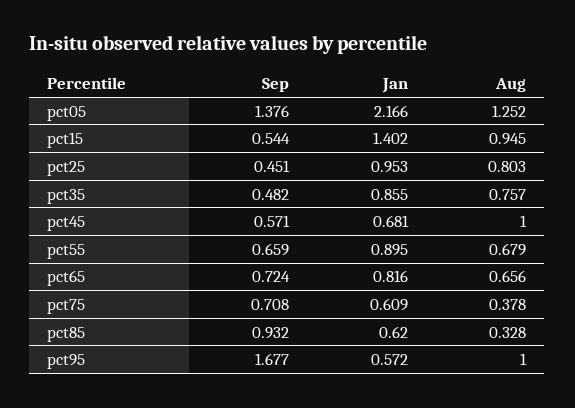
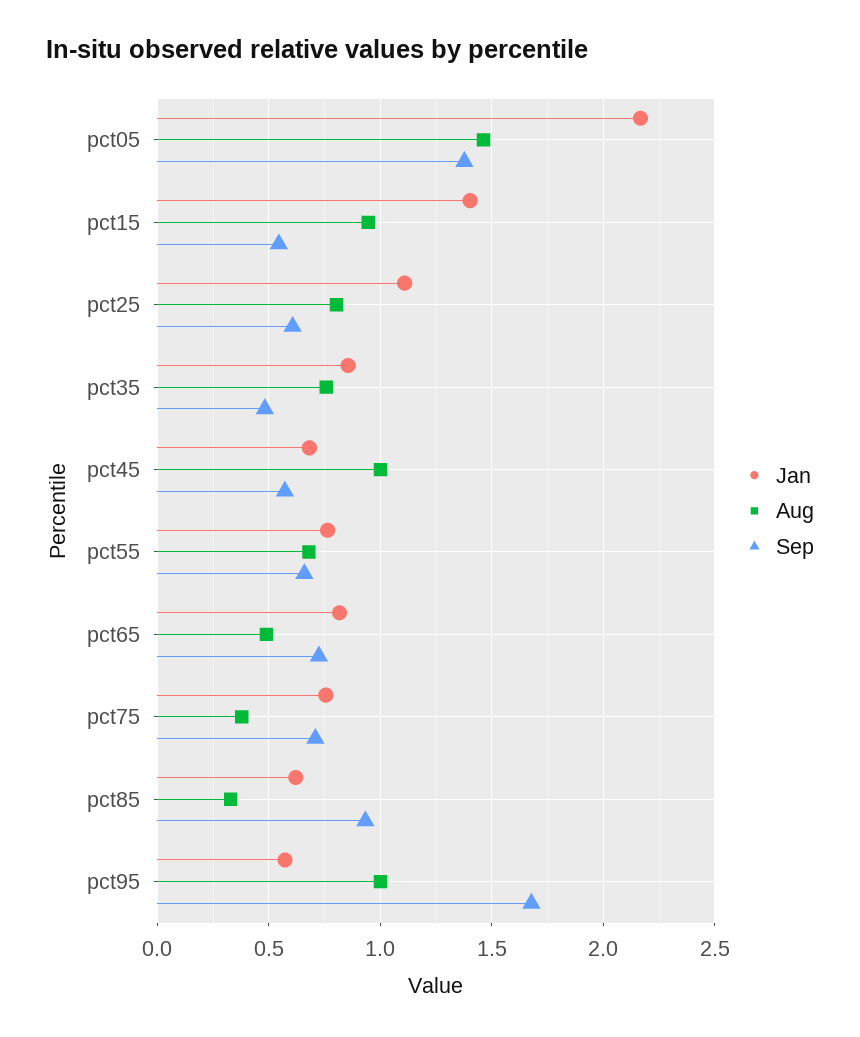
  {
    "Sep": {
      "pct05": 1.376,
      "pct15": 0.544,
-     "pct25": 0.451,
+     "pct25": 0.6,
      "pct35": 0.482,
      "pct45": 0.571,
      "pct55": 0.659,
      "pct65": 0.724,
      "pct75": 0.708,
      "pct85": 0.932,
      "pct95": 1.677
    },
    "Jan": {
      "pct05": 2.166,
      "pct15": 1.402,
-     "pct25": 0.953,
+     "pct25": 1.1,
      "pct35": 0.855,
      "pct45": 0.681,
-     "pct55": 0.895,
+     "pct55": 0.75,
      "pct65": 0.816,
-     "pct75": 0.609,
+     "pct75": 0.75,
      "pct85": 0.62,
      "pct95": 0.572
    },
    "Aug": {
-     "pct05": 1.252,
+     "pct05": 1.45,
      "pct15": 0.945,
      "pct25": 0.803,
      "pct35": 0.757,
      "pct45": 1,
      "pct55": 0.679,
-     "pct65": 0.656,
+     "pct65": 0.5,
      "pct75": 0.378,
      "pct85": 0.328,
      "pct95": 1
    }
  }

